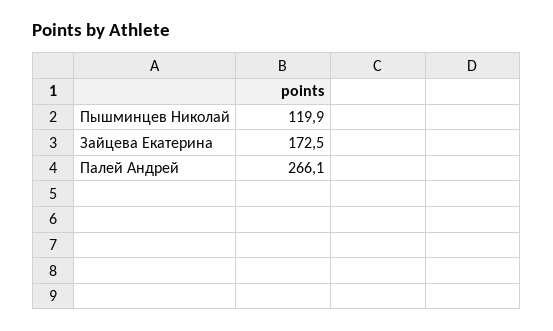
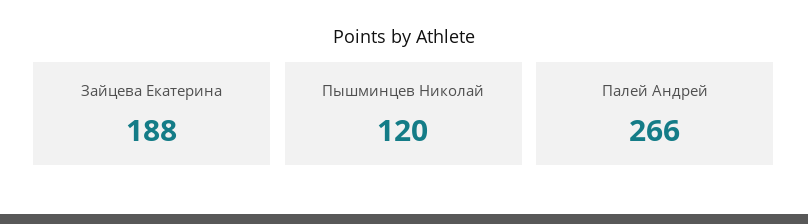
  {
    "Пышминцев Николай": 119.9,
-   "Зайцева Екатерина": 172.5,
+   "Зайцева Екатерина": 188,
    "Палей Андрей": 266.1
  }

